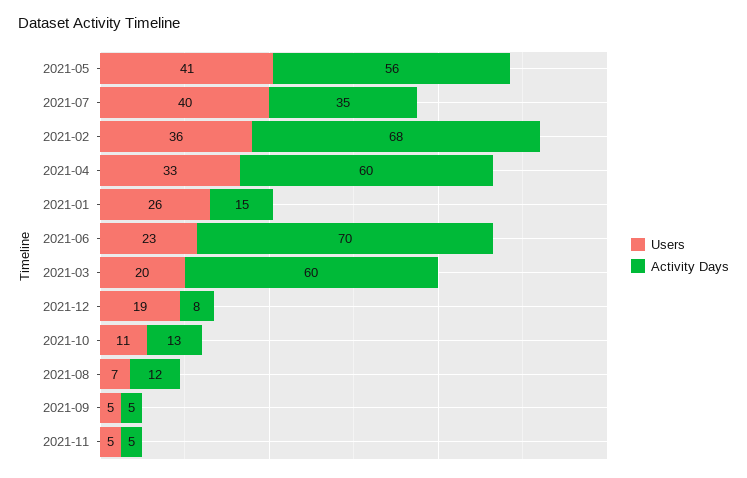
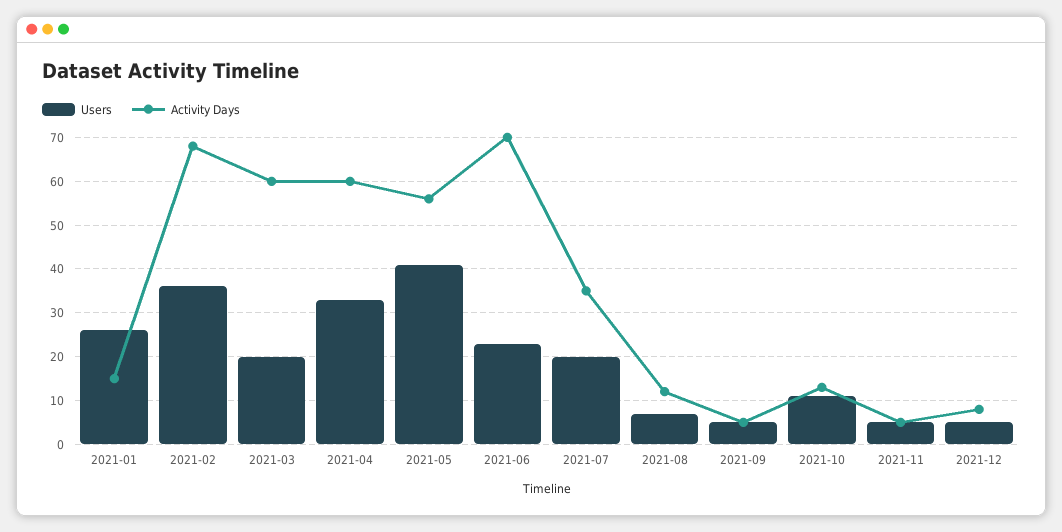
  {
    "Users": {
      "2021-05": 41,
-     "2021-07": 40,
+     "2021-07": 20,
      "2021-02": 36,
      "2021-04": 33,
      "2021-01": 26,
      "2021-06": 23,
      "2021-03": 20,
-     "2021-12": 19,
+     "2021-12": 5,
      "2021-10": 11,
      "2021-08": 7,
      "2021-09": 5,
      "2021-11": 5
    },
    "Activity Days": {
      "2021-05": 56,
      "2021-07": 35,
      "2021-02": 68,
      "2021-04": 60,
      "2021-01": 15,
      "2021-06": 70,
      "2021-03": 60,
      "2021-12": 8,
      "2021-10": 13,
      "2021-08": 12,
      "2021-09": 5,
      "2021-11": 5
    }
  }

